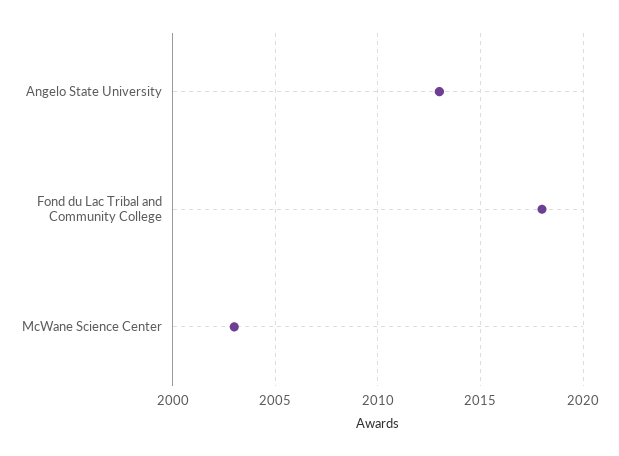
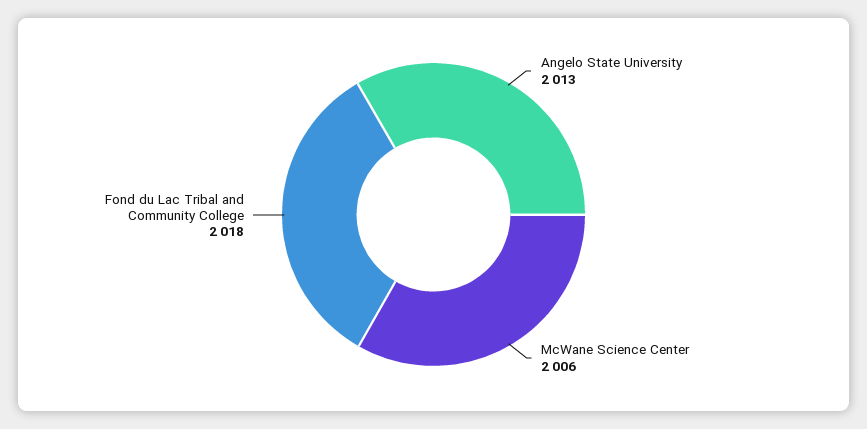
  {
    "Angelo State University": 2013,
    "Fond du Lac Tribal and Community College": 2018,
-   "McWane Science Center": 2003
+   "McWane Science Center": 2006
  }

